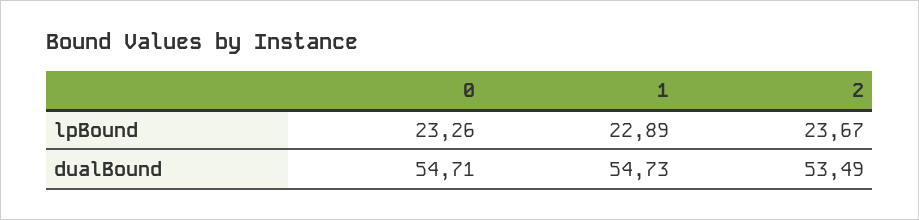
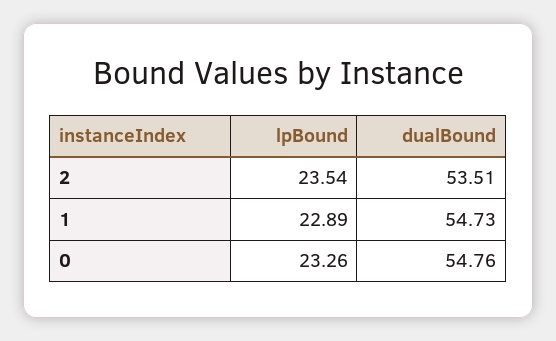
  {
    "0": {
      "lpBound": 23.26,
-     "dualBound": 54.71
+     "dualBound": 54.76
    },
    "1": {
      "lpBound": 22.89,
      "dualBound": 54.73
    },
    "2": {
-     "lpBound": 23.67,
+     "lpBound": 23.54,
-     "dualBound": 53.49
+     "dualBound": 53.51
    }
  }

